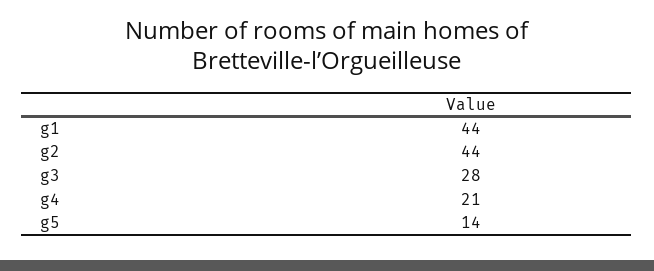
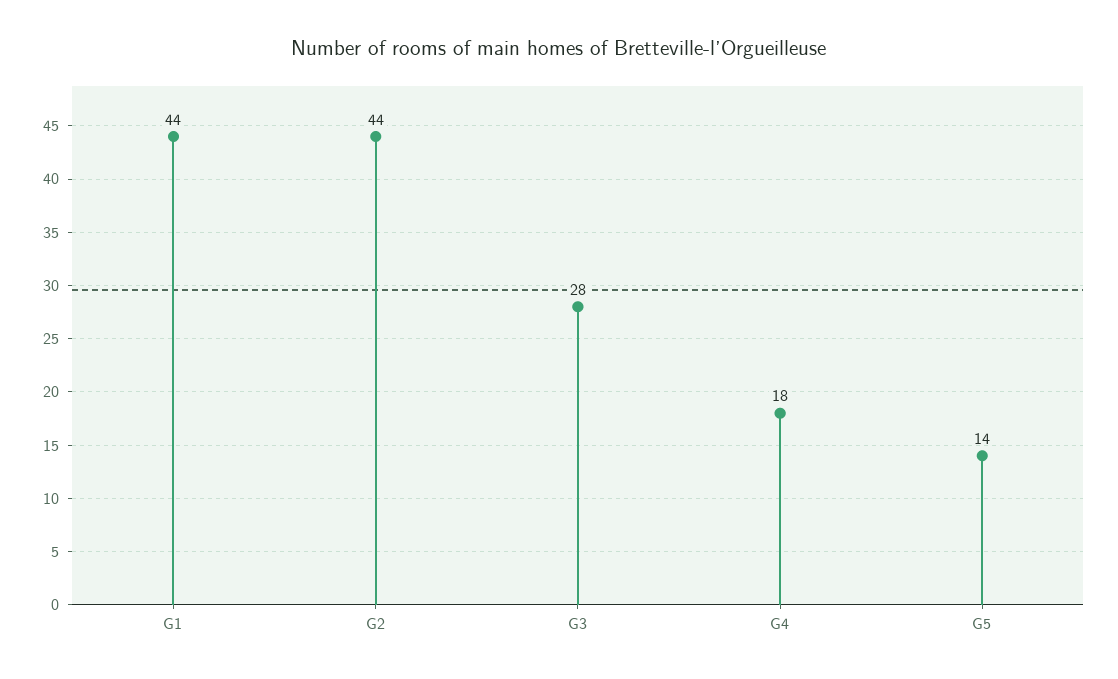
  {
    "g1": 44,
    "g2": 44,
    "g3": 28,
-   "g4": 21,
+   "g4": 18,
    "g5": 14
  }

